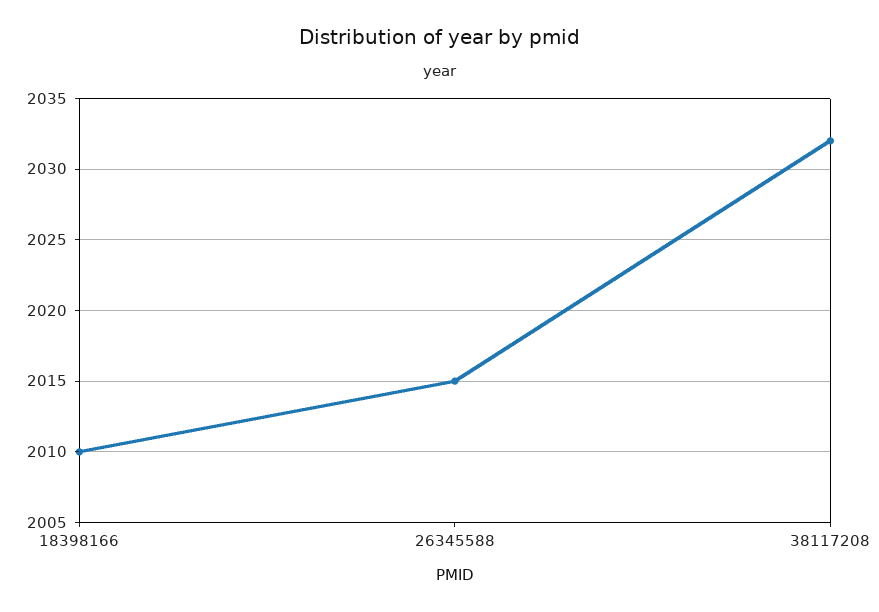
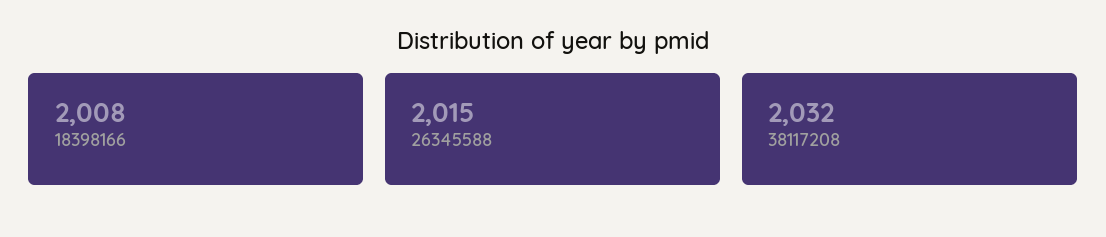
  {
-   "18398166": 2010,
+   "18398166": 2008,
    "26345588": 2015,
    "38117208": 2032
  }

